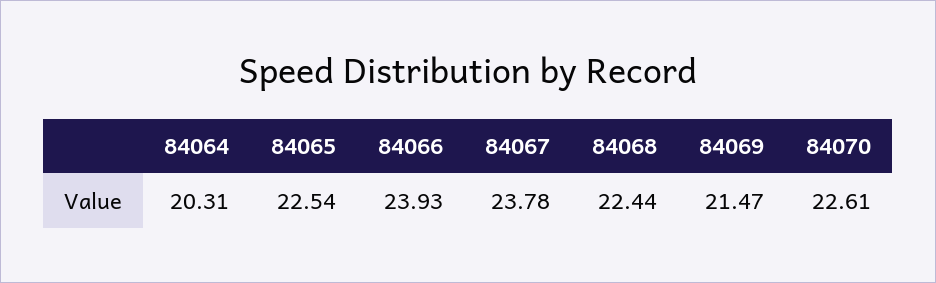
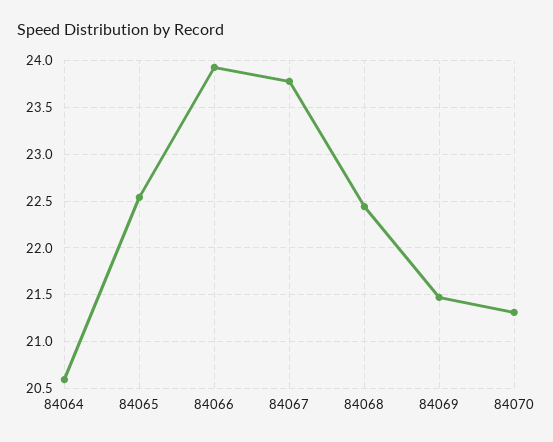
  {
-   "84064": 20.31,
+   "84064": 20.6,
    "84065": 22.54,
    "84066": 23.93,
    "84067": 23.78,
    "84068": 22.44,
    "84069": 21.47,
-   "84070": 22.61
+   "84070": 21.3
  }

